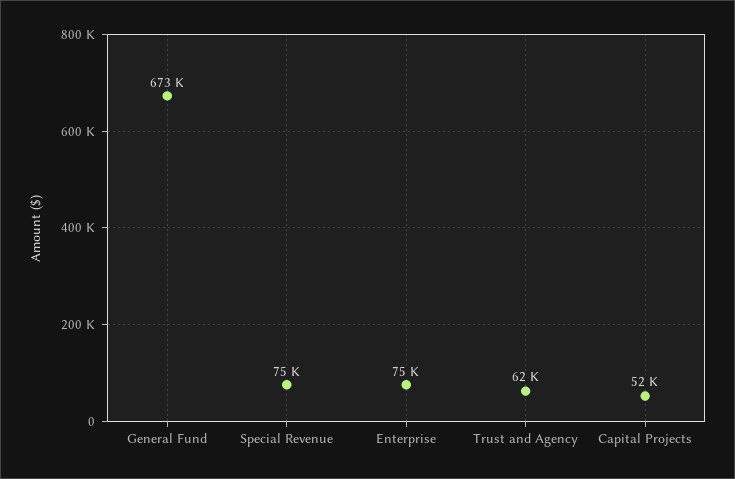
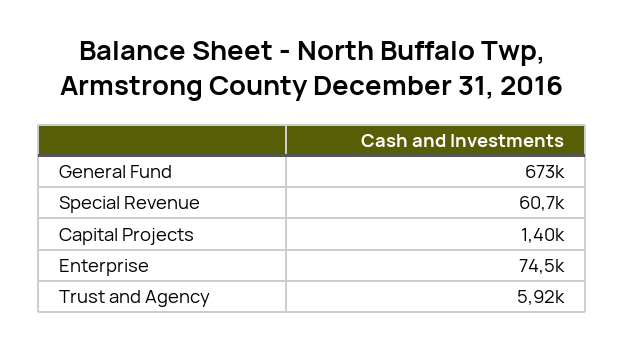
  {
    "General Fund": 673000,
-   "Special Revenue": 75000,
+   "Special Revenue": 60700,
    "Enterprise": 74500,
-   "Trust and Agency": 62000,
+   "Trust and Agency": 5920,
-   "Capital Projects": 52000
+   "Capital Projects": 1400
  }

